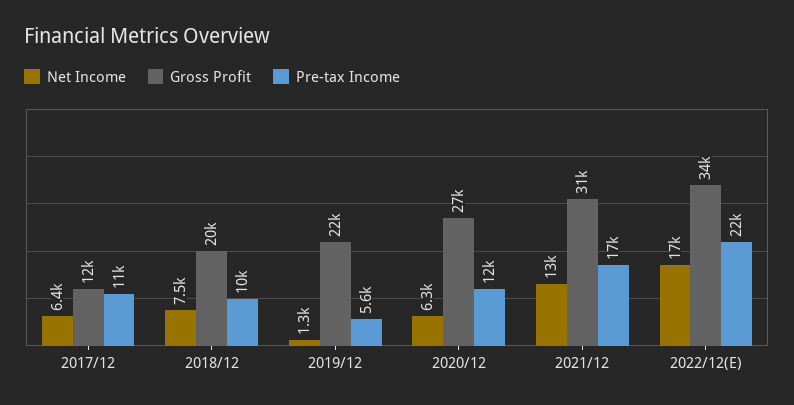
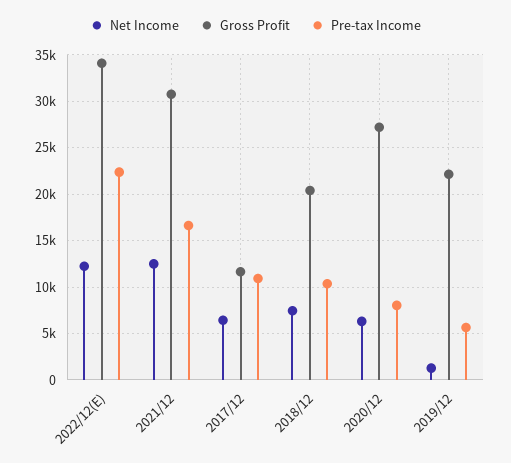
  {
    "Net Income": {
      "2017/12": 6400,
      "2018/12": 7500,
      "2019/12": 1300,
      "2020/12": 6300,
      "2021/12": 13000,
-     "2022/12(E)": 17000
+     "2022/12(E)": 12000
    },
    "Gross Profit": {
      "2017/12": 12000,
      "2018/12": 20000,
      "2019/12": 22000,
      "2020/12": 27000,
      "2021/12": 31000,
      "2022/12(E)": 34000
    },
    "Pre-tax Income": {
      "2017/12": 11000,
      "2018/12": 10000,
      "2019/12": 5600,
-     "2020/12": 12000,
+     "2020/12": 8000,
      "2021/12": 17000,
      "2022/12(E)": 22000
    }
  }

